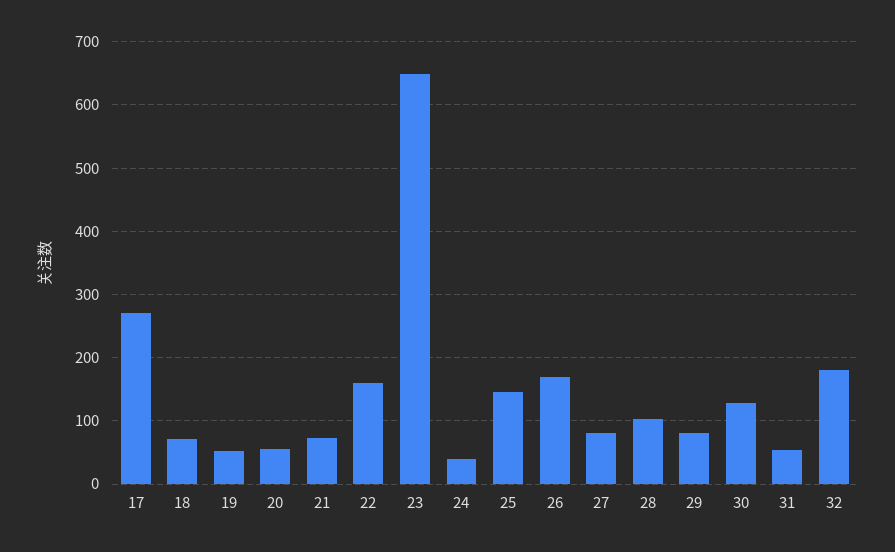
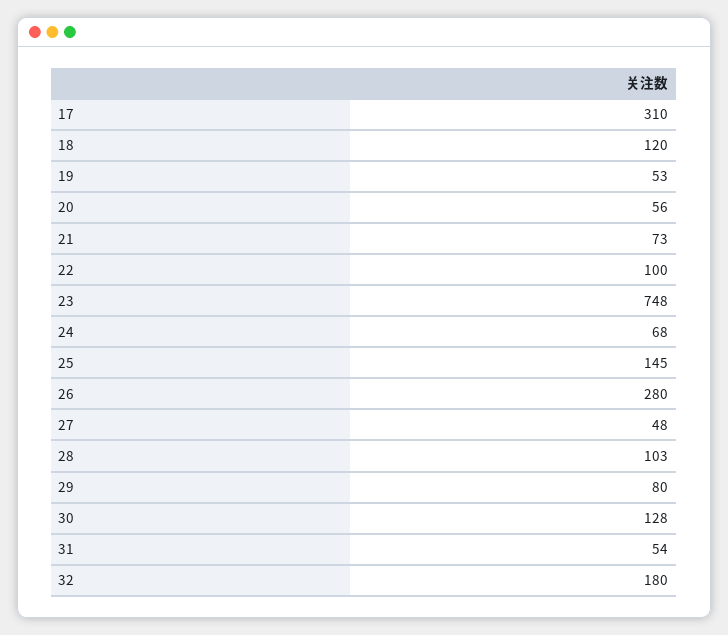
  {
-   "17": 270,
+   "17": 310,
-   "18": 70,
+   "18": 120,
    "19": 53,
    "20": 56,
    "21": 73,
-   "22": 160,
+   "22": 100,
-   "23": 650,
+   "23": 748,
-   "24": 40,
+   "24": 68,
    "25": 145,
-   "26": 170,
+   "26": 280,
-   "27": 80,
+   "27": 48,
    "28": 103,
    "29": 80,
    "30": 128,
    "31": 54,
    "32": 180
  }

